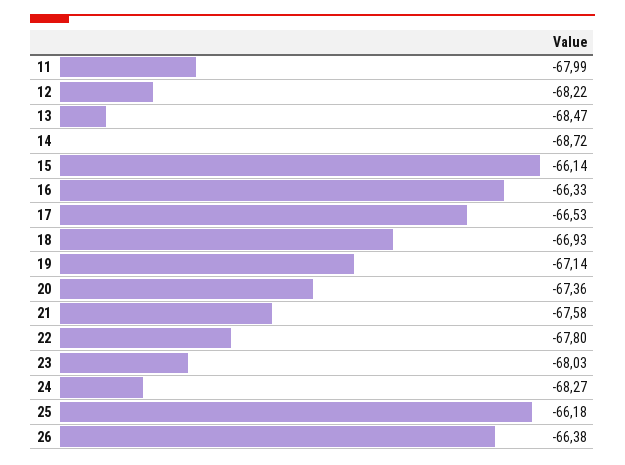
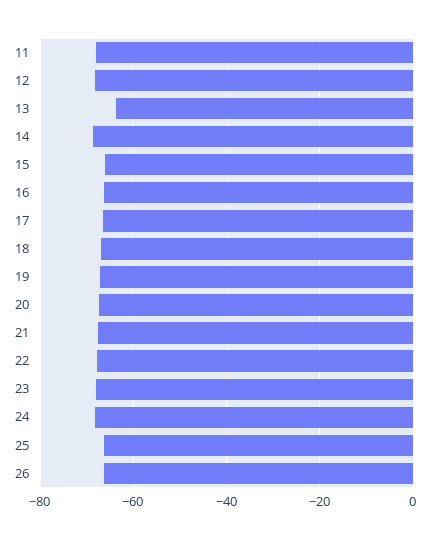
  {
    "11": -67.99,
    "12": -68.22,
-   "13": -68.47,
+   "13": -64,
    "14": -68.72,
    "15": -66.14,
    "16": -66.33,
    "17": -66.53,
    "18": -66.93,
    "19": -67.14,
    "20": -67.36,
    "21": -67.58,
    "22": -67.8,
    "23": -68.03,
    "24": -68.27,
    "25": -66.18,
    "26": -66.38
  }

